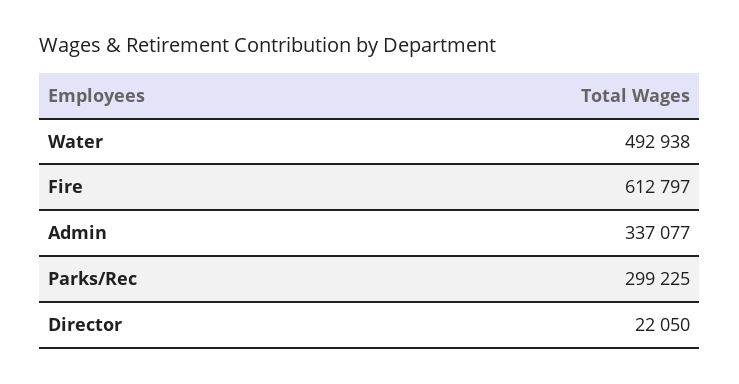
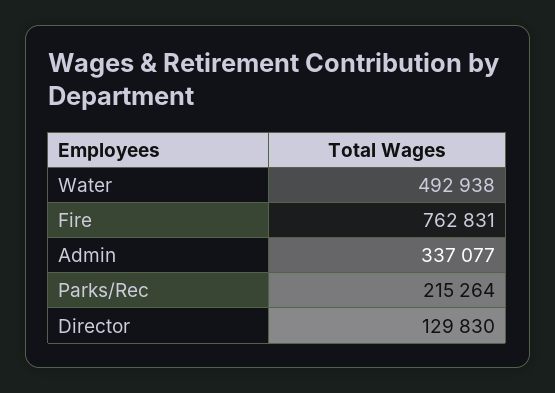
  {
    "Water": 492938,
-   "Fire": 612797,
+   "Fire": 762831,
    "Admin": 337077,
-   "Parks/Rec": 299225,
+   "Parks/Rec": 215264,
-   "Director": 22050
+   "Director": 129830
  }

